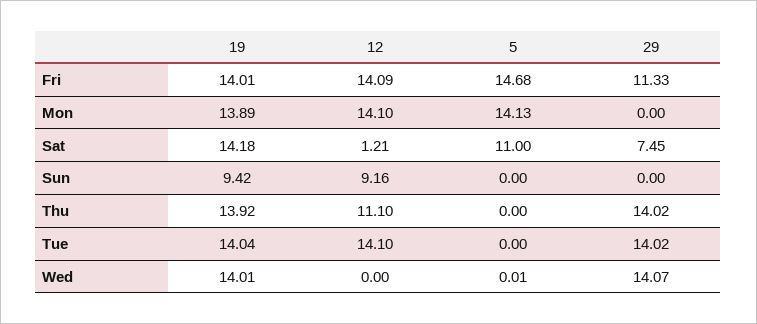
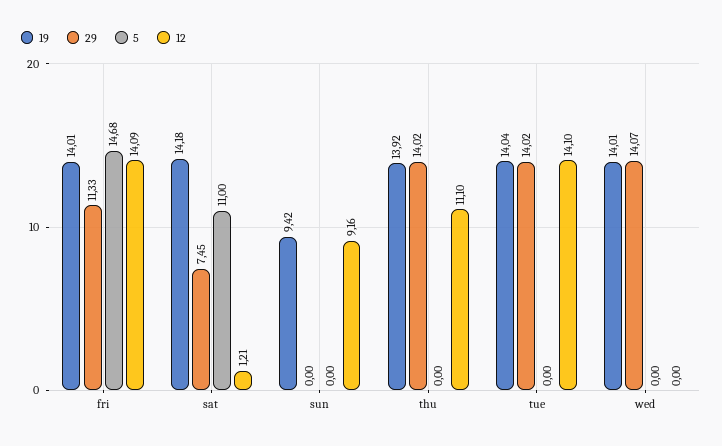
  {
    "19": {
      "Fri": 14.01,
-     "Mon": 13.89,
      "Sat": 14.18,
      "Sun": 9.42,
      "Thu": 13.92,
      "Tue": 14.04,
      "Wed": 14.01
    },
    "12": {
      "Fri": 14.09,
-     "Mon": 14.1,
      "Sat": 1.21,
      "Sun": 9.16,
      "Thu": 11.1,
      "Tue": 14.1,
      "Wed": 0
    },
    "5": {
      "Fri": 14.68,
-     "Mon": 14.13,
      "Sat": 11,
      "Sun": 0,
      "Thu": 0,
      "Tue": 0,
-     "Wed": 0.01
+     "Wed": 0
    },
    "29": {
      "Fri": 11.33,
-     "Mon": 0,
      "Sat": 7.45,
      "Sun": 0,
      "Thu": 14.02,
      "Tue": 14.02,
      "Wed": 14.07
    }
  }

